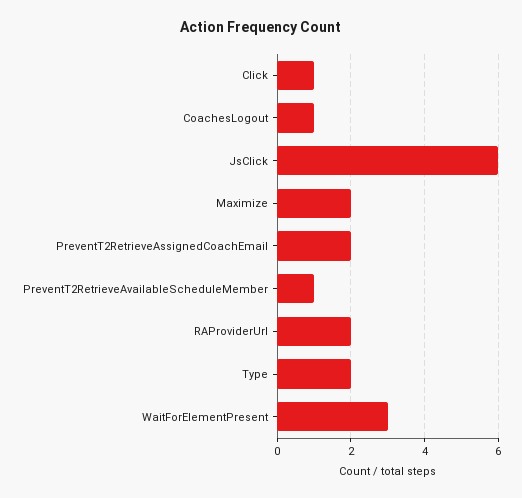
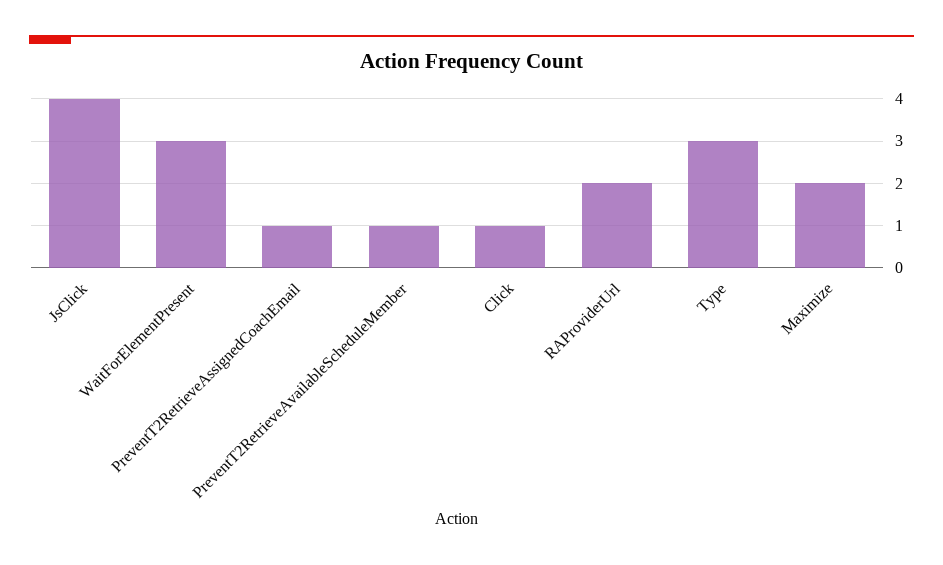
  {
    "Click": 1,
-   "CoachesLogout": 1,
-   "JsClick": 6,
+   "JsClick": 4,
    "Maximize": 2,
-   "PreventT2RetrieveAssignedCoachEmail": 2,
+   "PreventT2RetrieveAssignedCoachEmail": 1,
    "PreventT2RetrieveAvailableScheduleMember": 1,
    "RAProviderUrl": 2,
-   "Type": 2,
+   "Type": 3,
    "WaitForElementPresent": 3
  }

